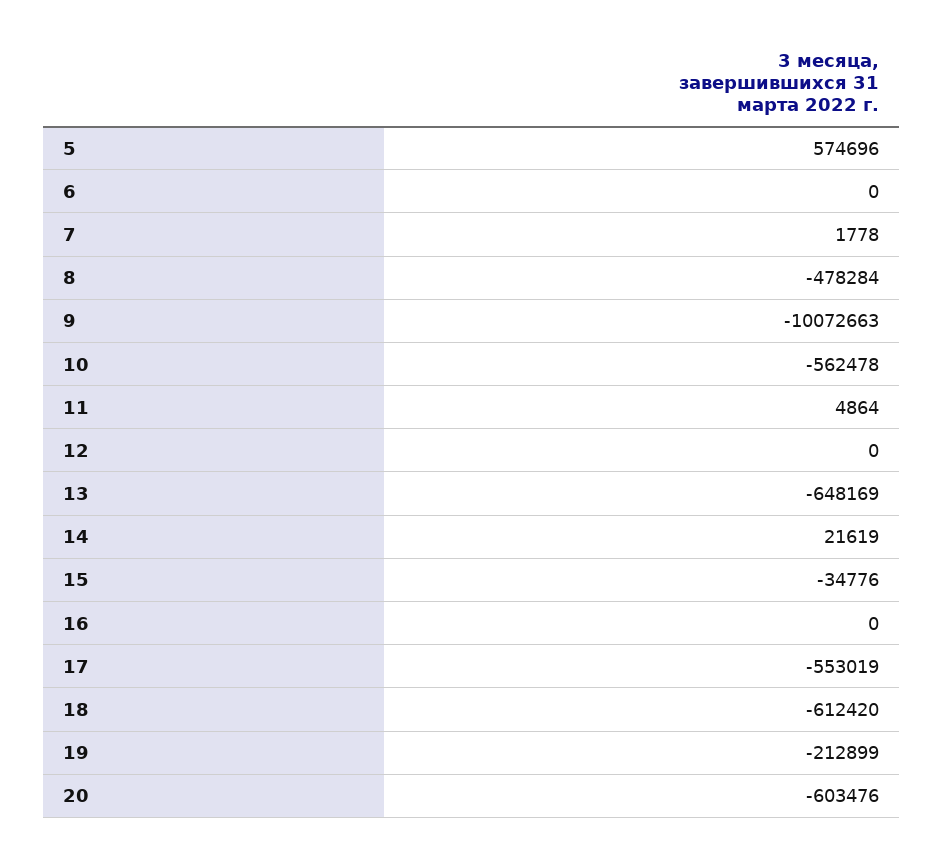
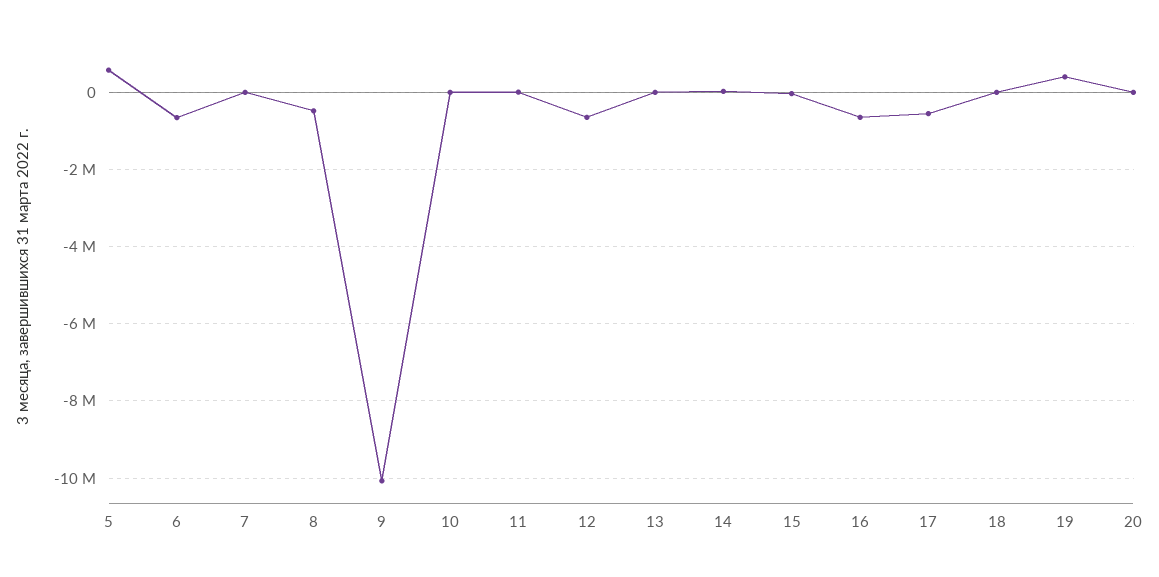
  {
    "5": 574696,
-   "6": 0,
+   "6": -600000,
    "7": 1778,
    "8": -478284,
    "9": -10072663,
-   "10": -562478,
+   "10": 0,
    "11": 4864,
-   "12": 0,
+   "12": -600000,
-   "13": -648169,
+   "13": 0,
    "14": 21619,
    "15": -34776,
-   "16": 0,
+   "16": -600000,
    "17": -553019,
-   "18": -612420,
+   "18": 0,
-   "19": -212899,
+   "19": 400000,
-   "20": -603476
+   "20": 0
  }

